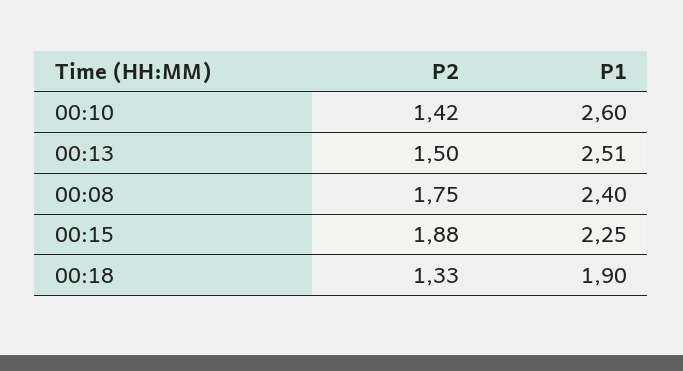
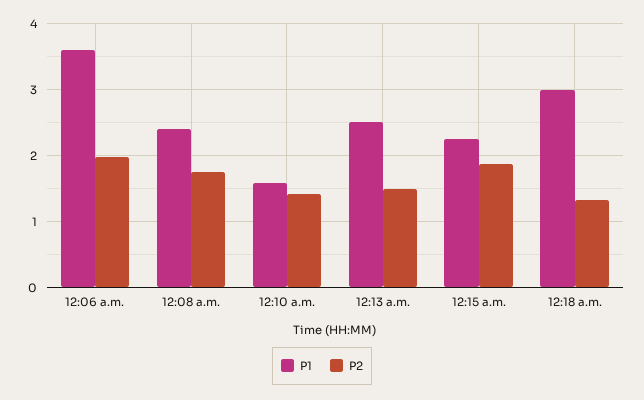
  {
    "P2": {
      "00:10": 1.42,
      "00:13": 1.5,
      "00:08": 1.75,
      "00:15": 1.88,
-     "00:18": 1.33
+     "00:18": 1.33,
+     "12:06 a.m.": 2
    },
    "P1": {
-     "00:10": 2.6,
+     "00:10": 1.6,
      "00:13": 2.51,
      "00:08": 2.4,
      "00:15": 2.25,
-     "00:18": 1.9
+     "00:18": 3,
+     "12:06 a.m.": 3.6
    }
  }

